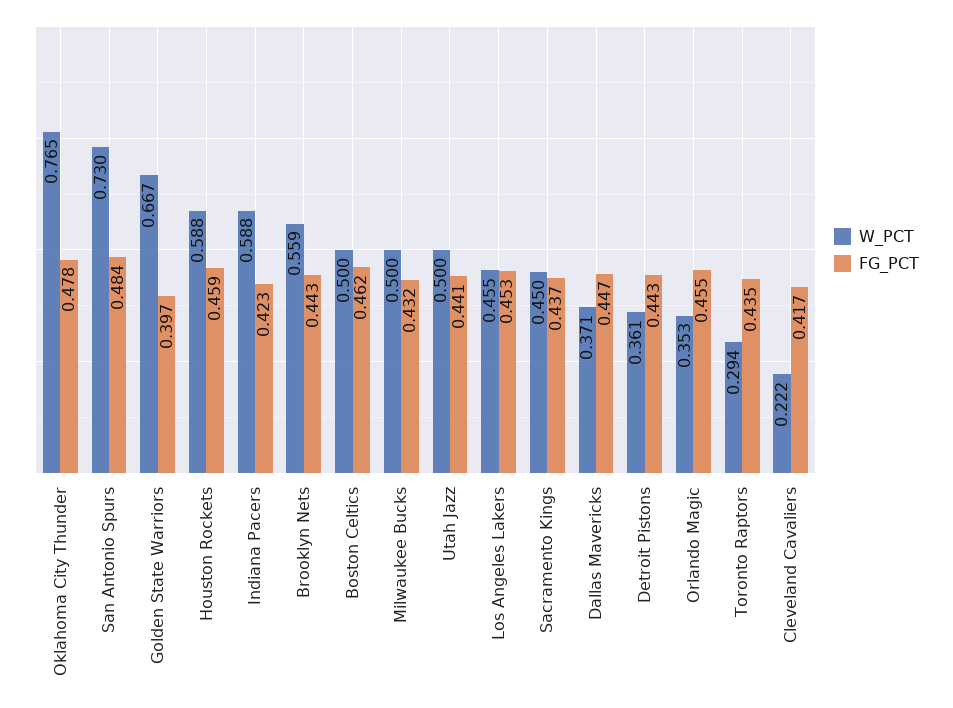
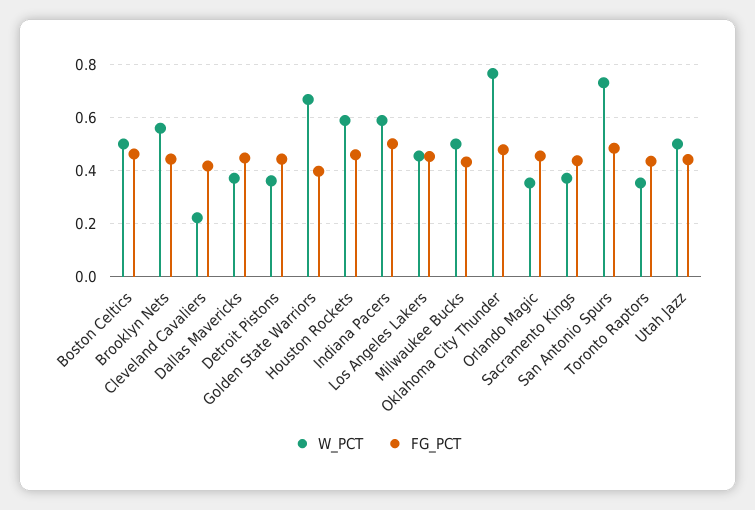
  {
    "W_PCT": {
      "Oklahoma City Thunder": 0.765,
      "San Antonio Spurs": 0.73,
      "Golden State Warriors": 0.667,
      "Houston Rockets": 0.588,
      "Indiana Pacers": 0.588,
      "Brooklyn Nets": 0.559,
      "Boston Celtics": 0.5,
      "Milwaukee Bucks": 0.5,
      "Utah Jazz": 0.5,
      "Los Angeles Lakers": 0.455,
-     "Sacramento Kings": 0.45,
+     "Sacramento Kings": 0.375,
      "Dallas Mavericks": 0.371,
      "Detroit Pistons": 0.361,
      "Orlando Magic": 0.353,
-     "Toronto Raptors": 0.294,
+     "Toronto Raptors": 0.35,
      "Cleveland Cavaliers": 0.222
    },
    "FG_PCT": {
      "Oklahoma City Thunder": 0.478,
      "San Antonio Spurs": 0.484,
      "Golden State Warriors": 0.397,
      "Houston Rockets": 0.459,
-     "Indiana Pacers": 0.423,
+     "Indiana Pacers": 0.5,
      "Brooklyn Nets": 0.443,
      "Boston Celtics": 0.462,
      "Milwaukee Bucks": 0.432,
      "Utah Jazz": 0.441,
      "Los Angeles Lakers": 0.453,
      "Sacramento Kings": 0.437,
      "Dallas Mavericks": 0.447,
      "Detroit Pistons": 0.443,
      "Orlando Magic": 0.455,
      "Toronto Raptors": 0.435,
      "Cleveland Cavaliers": 0.417
    }
  }

